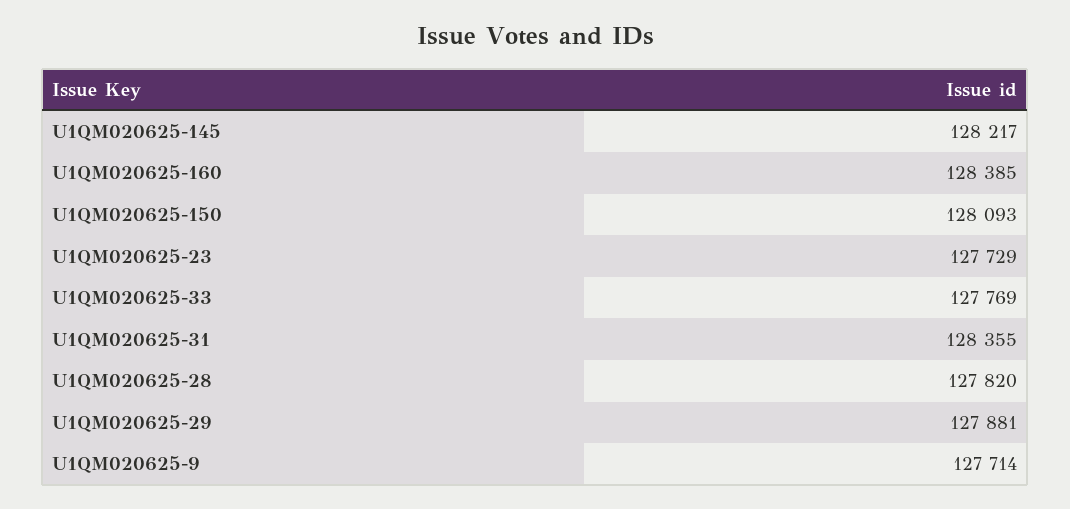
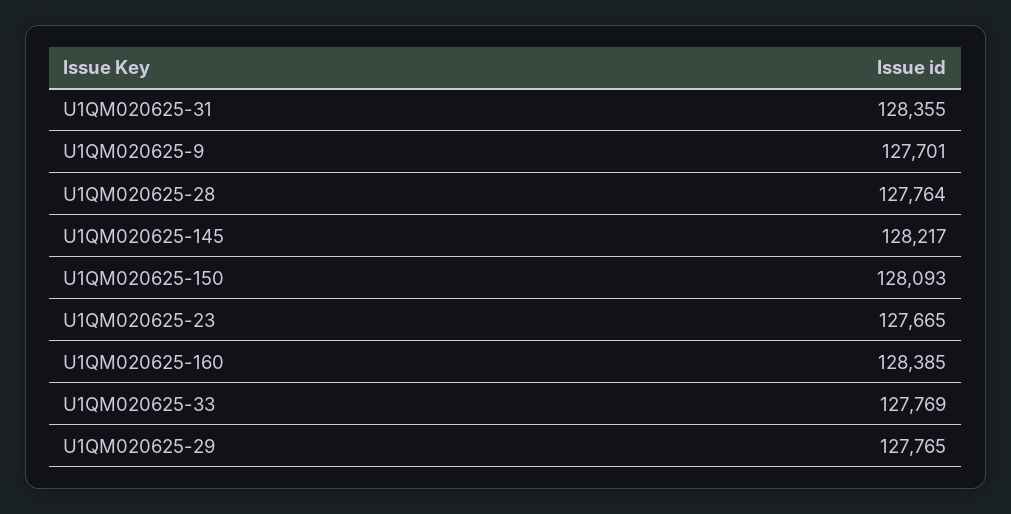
  {
    "U1QM020625-145": 128217,
    "U1QM020625-160": 128385,
    "U1QM020625-150": 128093,
-   "U1QM020625-23": 127729,
+   "U1QM020625-23": 127665,
    "U1QM020625-33": 127769,
    "U1QM020625-31": 128355,
-   "U1QM020625-28": 127820,
+   "U1QM020625-28": 127764,
-   "U1QM020625-29": 127881,
+   "U1QM020625-29": 127765,
-   "U1QM020625-9": 127714
+   "U1QM020625-9": 127701
  }

